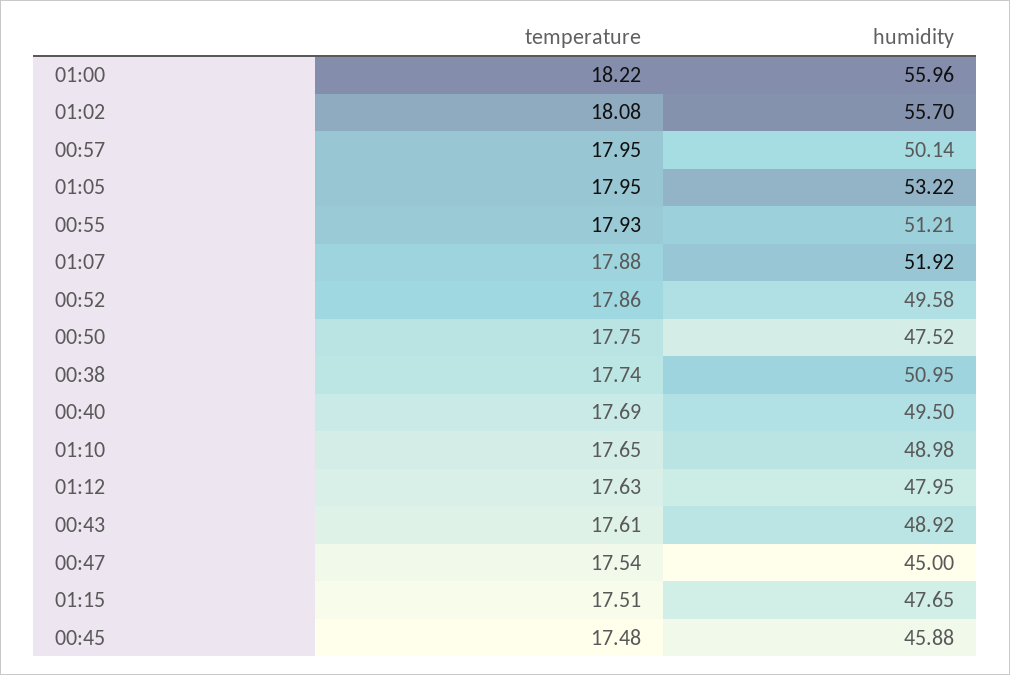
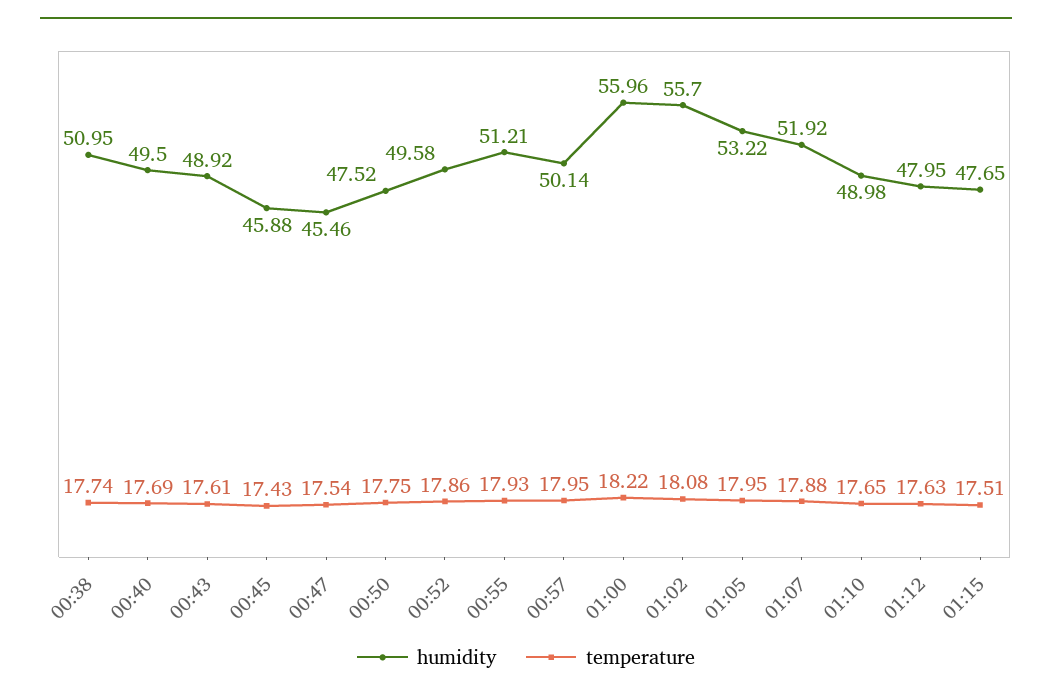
  {
    "temperature": {
      "01:00": 18.22,
      "01:02": 18.08,
      "00:57": 17.95,
      "01:05": 17.95,
      "00:55": 17.93,
      "01:07": 17.88,
      "00:52": 17.86,
      "00:50": 17.75,
      "00:38": 17.74,
      "00:40": 17.69,
      "01:10": 17.65,
      "01:12": 17.63,
      "00:43": 17.61,
      "00:47": 17.54,
      "01:15": 17.51,
-     "00:45": 17.48
+     "00:45": 17.43
    },
    "humidity": {
      "01:00": 55.96,
      "01:02": 55.7,
      "00:57": 50.14,
      "01:05": 53.22,
      "00:55": 51.21,
      "01:07": 51.92,
      "00:52": 49.58,
      "00:50": 47.52,
      "00:38": 50.95,
      "00:40": 49.5,
      "01:10": 48.98,
      "01:12": 47.95,
      "00:43": 48.92,
-     "00:47": 45,
+     "00:47": 45.46,
      "01:15": 47.65,
      "00:45": 45.88
    }
  }

